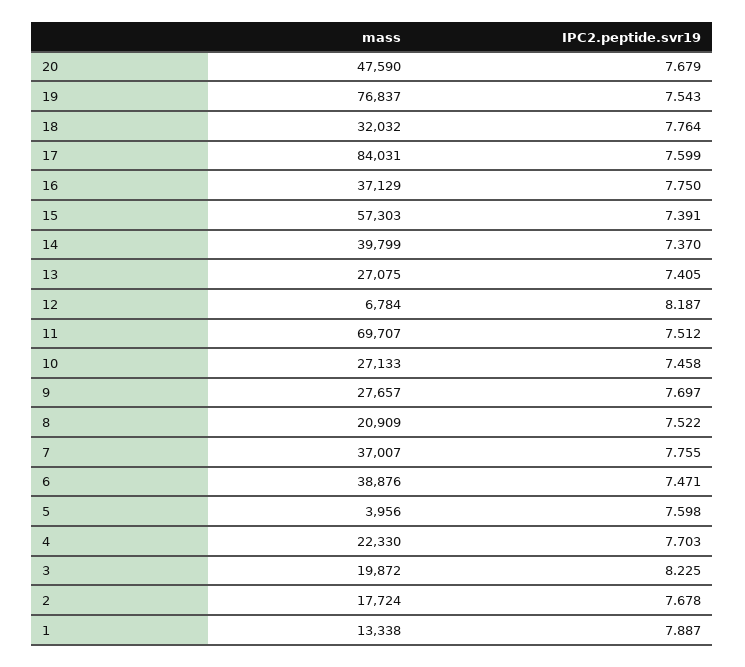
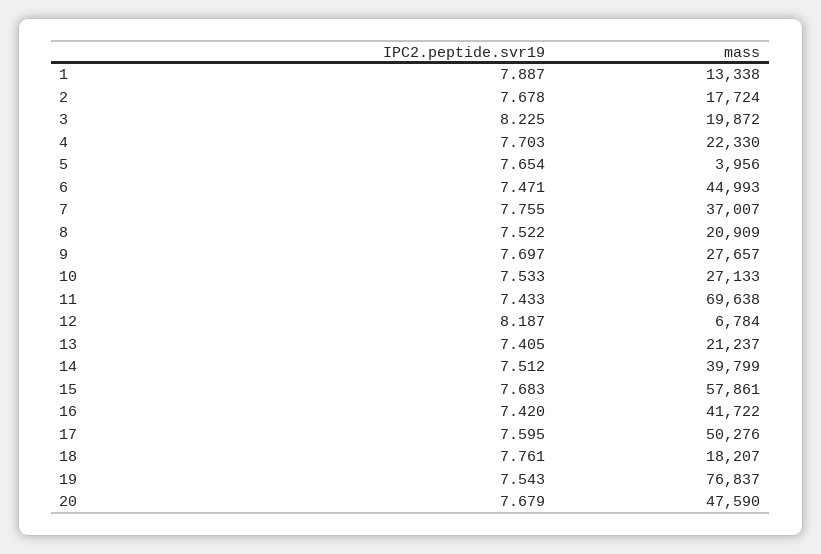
  {
    "mass": {
      "20": 47590,
      "19": 76837,
-     "18": 32032,
+     "18": 18207,
-     "17": 84031,
+     "17": 50276,
-     "16": 37129,
+     "16": 41722,
-     "15": 57303,
+     "15": 57861,
      "14": 39799,
-     "13": 27075,
+     "13": 21237,
      "12": 6784,
-     "11": 69707,
+     "11": 69638,
      "10": 27133,
      "9": 27657,
      "8": 20909,
      "7": 37007,
-     "6": 38876,
+     "6": 44993,
      "5": 3956,
      "4": 22330,
      "3": 19872,
      "2": 17724,
      "1": 13338
    },
    "IPC2.peptide.svr19": {
      "20": 7.679,
      "19": 7.543,
-     "18": 7.764,
+     "18": 7.761,
-     "17": 7.599,
+     "17": 7.595,
-     "16": 7.75,
+     "16": 7.42,
-     "15": 7.391,
+     "15": 7.683,
-     "14": 7.37,
+     "14": 7.512,
      "13": 7.405,
      "12": 8.187,
-     "11": 7.512,
+     "11": 7.433,
-     "10": 7.458,
+     "10": 7.533,
      "9": 7.697,
      "8": 7.522,
      "7": 7.755,
      "6": 7.471,
-     "5": 7.598,
+     "5": 7.654,
      "4": 7.703,
      "3": 8.225,
      "2": 7.678,
      "1": 7.887
    }
  }

